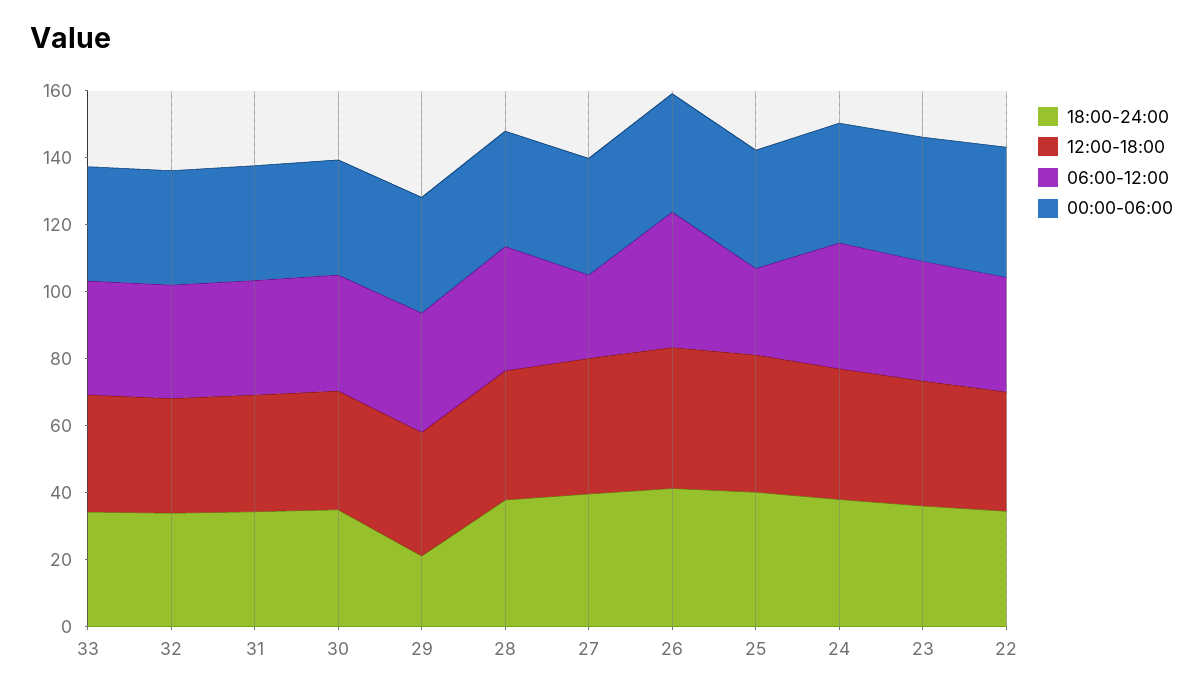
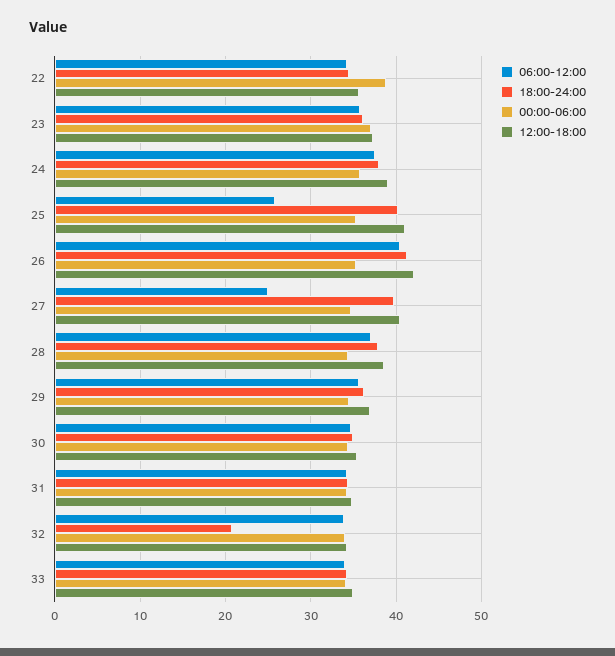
  {
    "18:00-24:00": {
      "33": 34,
-     "32": 35,
+     "32": 21,
      "31": 34,
      "30": 35,
-     "29": 20,
+     "29": 36,
      "28": 38,
      "27": 40,
      "26": 41,
      "25": 40,
      "24": 38,
      "23": 36,
      "22": 35
    },
    "12:00-18:00": {
      "33": 35,
      "32": 34,
      "31": 35,
      "30": 35,
      "29": 37,
      "28": 39,
      "27": 40,
      "26": 42,
      "25": 41,
      "24": 39,
      "23": 37,
      "22": 36
    },
    "06:00-12:00": {
      "33": 34,
      "32": 34,
      "31": 34,
      "30": 35,
      "29": 36,
      "28": 37,
      "27": 25,
      "26": 41,
      "25": 26,
      "24": 38,
      "23": 36,
      "22": 34
    },
    "00:00-06:00": {
      "33": 34,
      "32": 34,
      "31": 34,
      "30": 34,
      "29": 35,
      "28": 34,
      "27": 35,
      "26": 35,
      "25": 35,
      "24": 36,
      "23": 37,
      "22": 39
    }
  }

